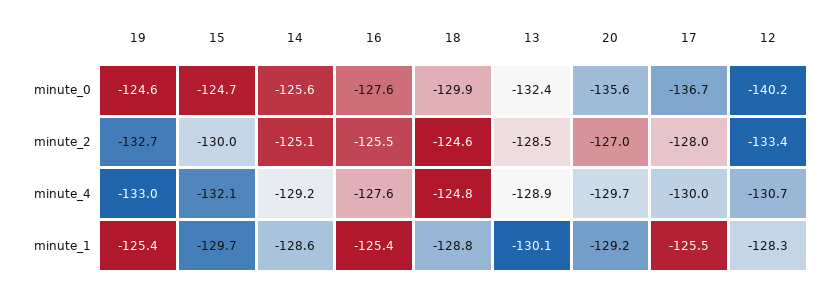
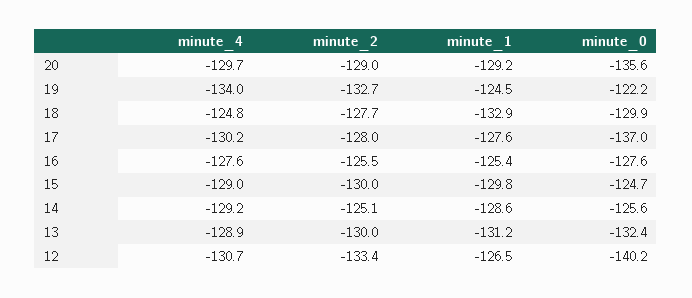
  {
    "19": {
-     "minute_0": -124.6,
+     "minute_0": -122.2,
      "minute_2": -132.7,
-     "minute_4": -133,
+     "minute_4": -134,
-     "minute_1": -125.4
+     "minute_1": -124.5
    },
    "15": {
      "minute_0": -124.7,
      "minute_2": -130,
-     "minute_4": -132.1,
+     "minute_4": -129,
-     "minute_1": -129.7
+     "minute_1": -129.8
    },
    "14": {
      "minute_0": -125.6,
      "minute_2": -125.1,
      "minute_4": -129.2,
      "minute_1": -128.6
    },
    "16": {
      "minute_0": -127.6,
      "minute_2": -125.5,
      "minute_4": -127.6,
      "minute_1": -125.4
    },
    "18": {
      "minute_0": -129.9,
-     "minute_2": -124.6,
+     "minute_2": -127.7,
      "minute_4": -124.8,
-     "minute_1": -128.8
+     "minute_1": -132.9
    },
    "13": {
      "minute_0": -132.4,
-     "minute_2": -128.5,
+     "minute_2": -130,
      "minute_4": -128.9,
-     "minute_1": -130.1
+     "minute_1": -131.2
    },
    "20": {
      "minute_0": -135.6,
-     "minute_2": -127,
+     "minute_2": -129,
      "minute_4": -129.7,
      "minute_1": -129.2
    },
    "17": {
-     "minute_0": -136.7,
+     "minute_0": -137,
      "minute_2": -128,
-     "minute_4": -130,
+     "minute_4": -130.2,
-     "minute_1": -125.5
+     "minute_1": -127.6
    },
    "12": {
      "minute_0": -140.2,
      "minute_2": -133.4,
      "minute_4": -130.7,
-     "minute_1": -128.3
+     "minute_1": -126.5
    }
  }

